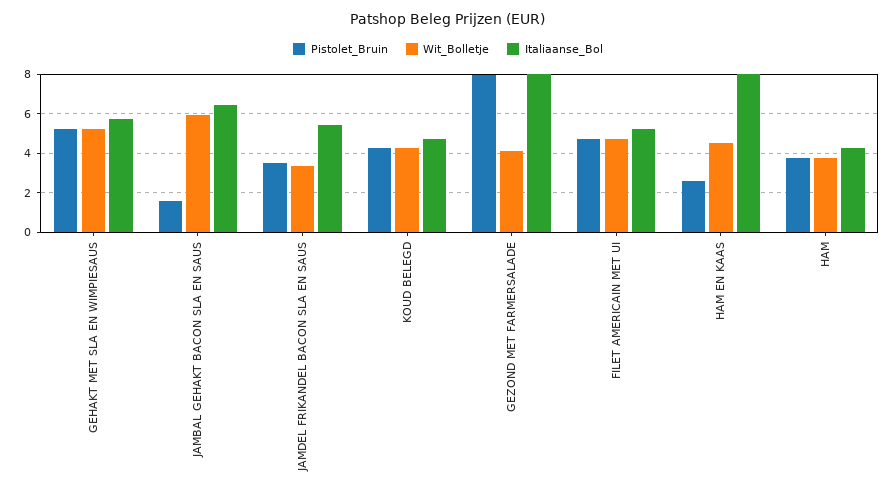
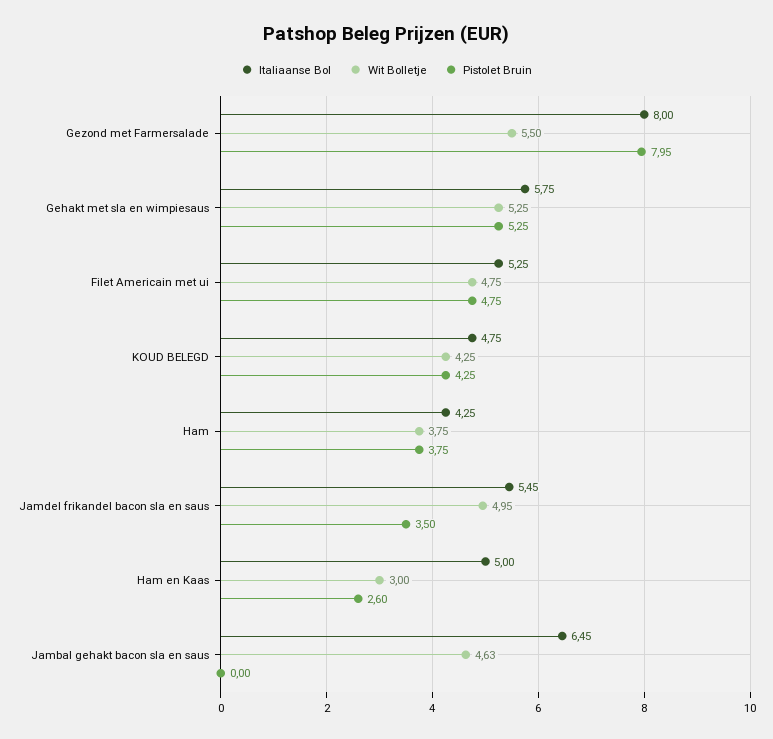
  {
    "Pistolet_Bruin": {
      "GEHAKT MET SLA EN WIMPIESAUS": 5.25,
-     "JAMBAL GEHAKT BACON SLA EN SAUS": 1.5,
+     "JAMBAL GEHAKT BACON SLA EN SAUS": 0,
      "JAMDEL FRIKANDEL BACON SLA EN SAUS": 3.5,
      "KOUD BELEGD": 4.25,
      "GEZOND MET FARMERSALADE": 7.95,
      "FILET AMERICAIN MET UI": 4.75,
      "HAM EN KAAS": 2.6,
      "HAM": 3.75
    },
    "Wit_Bolletje": {
      "GEHAKT MET SLA EN WIMPIESAUS": 5.25,
-     "JAMBAL GEHAKT BACON SLA EN SAUS": 6,
+     "JAMBAL GEHAKT BACON SLA EN SAUS": 4.63,
-     "JAMDEL FRIKANDEL BACON SLA EN SAUS": 3.5,
+     "JAMDEL FRIKANDEL BACON SLA EN SAUS": 4.95,
      "KOUD BELEGD": 4.25,
-     "GEZOND MET FARMERSALADE": 4,
+     "GEZOND MET FARMERSALADE": 5.5,
      "FILET AMERICAIN MET UI": 4.75,
-     "HAM EN KAAS": 4.5,
+     "HAM EN KAAS": 3,
      "HAM": 3.75
    },
    "Italiaanse_Bol": {
      "GEHAKT MET SLA EN WIMPIESAUS": 5.75,
      "JAMBAL GEHAKT BACON SLA EN SAUS": 6.45,
      "JAMDEL FRIKANDEL BACON SLA EN SAUS": 5.45,
      "KOUD BELEGD": 4.75,
      "GEZOND MET FARMERSALADE": 8,
      "FILET AMERICAIN MET UI": 5.25,
-     "HAM EN KAAS": 8,
+     "HAM EN KAAS": 5,
      "HAM": 4.25
    }
  }

